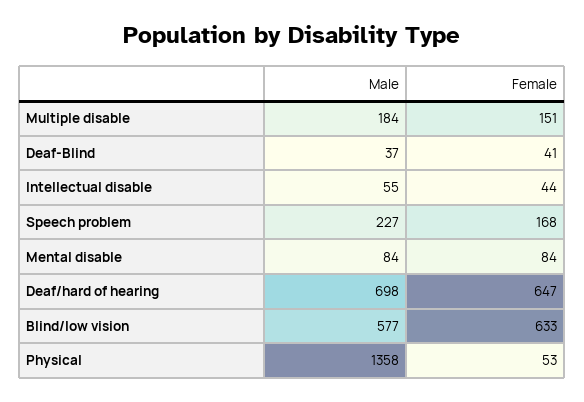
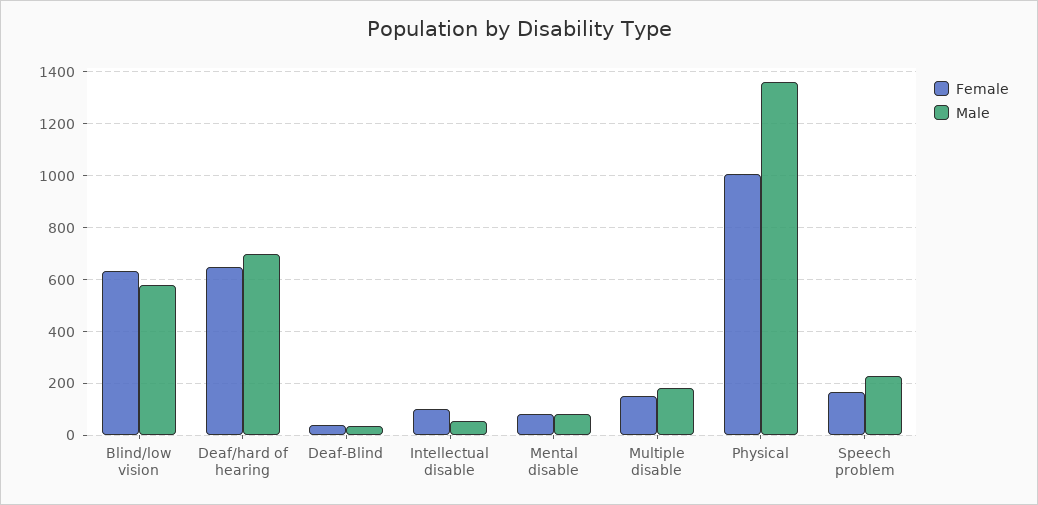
  {
    "Male": {
      "Multiple disable": 184,
      "Deaf-Blind": 37,
      "Intellectual disable": 55,
      "Speech problem": 227,
      "Mental disable": 84,
      "Deaf/hard of hearing": 698,
      "Blind/low vision": 577,
      "Physical": 1358
    },
    "Female": {
      "Multiple disable": 151,
      "Deaf-Blind": 41,
-     "Intellectual disable": 44,
+     "Intellectual disable": 100,
      "Speech problem": 168,
      "Mental disable": 84,
      "Deaf/hard of hearing": 647,
      "Blind/low vision": 633,
-     "Physical": 53
+     "Physical": 1000
    }
  }

